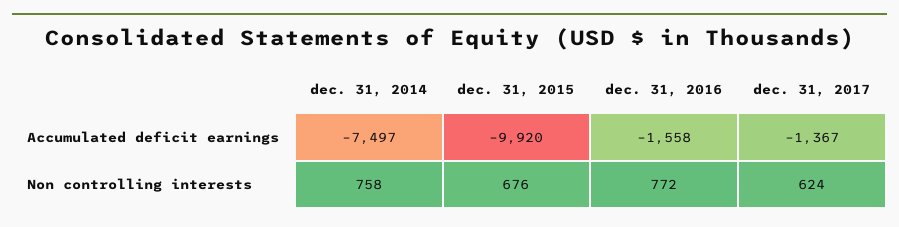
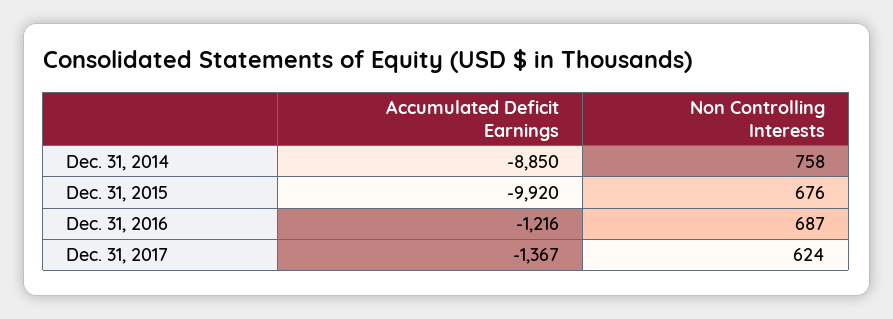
  {
    "dec. 31, 2014": {
-     "Accumulated deficit earnings": -7497,
+     "Accumulated deficit earnings": -8850,
      "Non controlling interests": 758
    },
    "dec. 31, 2015": {
      "Accumulated deficit earnings": -9920,
      "Non controlling interests": 676
    },
    "dec. 31, 2016": {
-     "Accumulated deficit earnings": -1558,
+     "Accumulated deficit earnings": -1216,
-     "Non controlling interests": 772
+     "Non controlling interests": 687
    },
    "dec. 31, 2017": {
      "Accumulated deficit earnings": -1367,
      "Non controlling interests": 624
    }
  }

